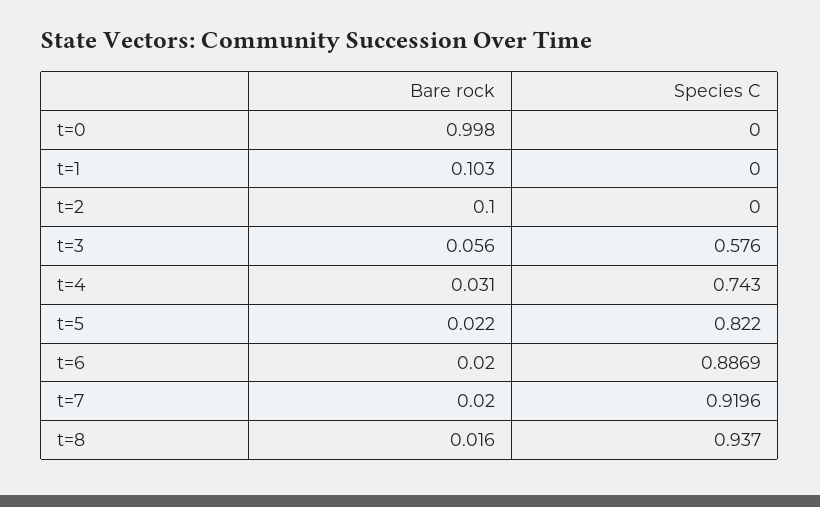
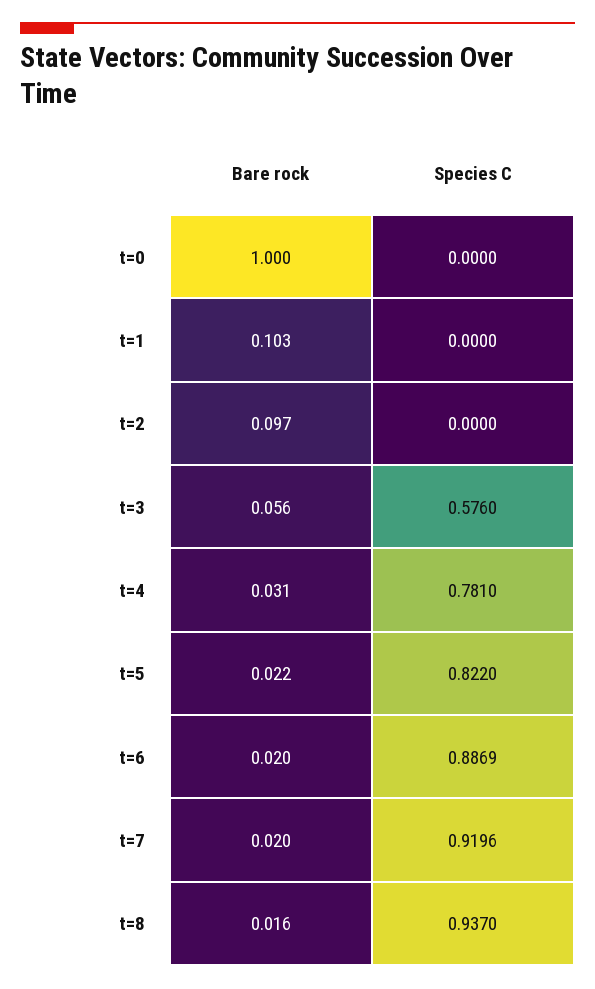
  {
    "Bare rock": {
-     "t=0": 0.998,
+     "t=0": 1,
      "t=1": 0.103,
-     "t=2": 0.1,
+     "t=2": 0.097,
      "t=3": 0.056,
      "t=4": 0.031,
      "t=5": 0.022,
      "t=6": 0.02,
      "t=7": 0.02,
      "t=8": 0.016
    },
    "Species C": {
      "t=0": 0,
      "t=1": 0,
      "t=2": 0,
      "t=3": 0.576,
-     "t=4": 0.743,
+     "t=4": 0.781,
      "t=5": 0.822,
      "t=6": 0.8869,
      "t=7": 0.9196,
      "t=8": 0.937
    }
  }

